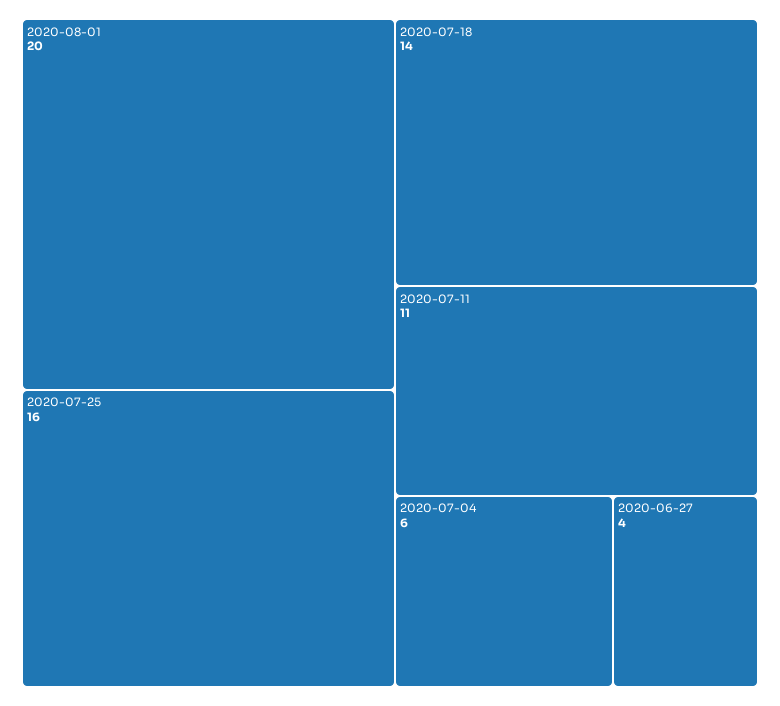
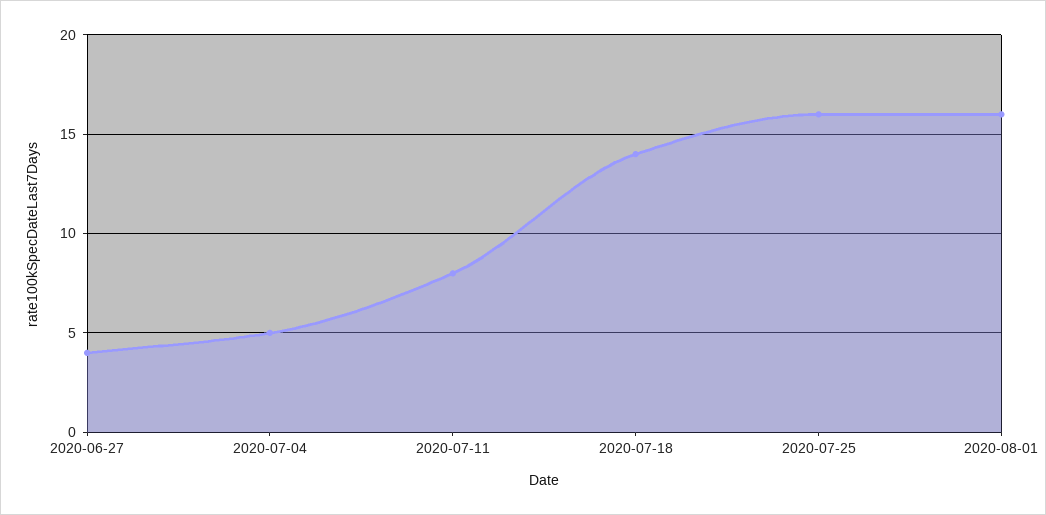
  {
-   "2020-08-01": 20,
+   "2020-08-01": 16,
    "2020-07-25": 16,
    "2020-07-18": 14,
-   "2020-07-11": 11,
+   "2020-07-11": 8,
-   "2020-07-04": 6,
+   "2020-07-04": 5,
    "2020-06-27": 4
  }

